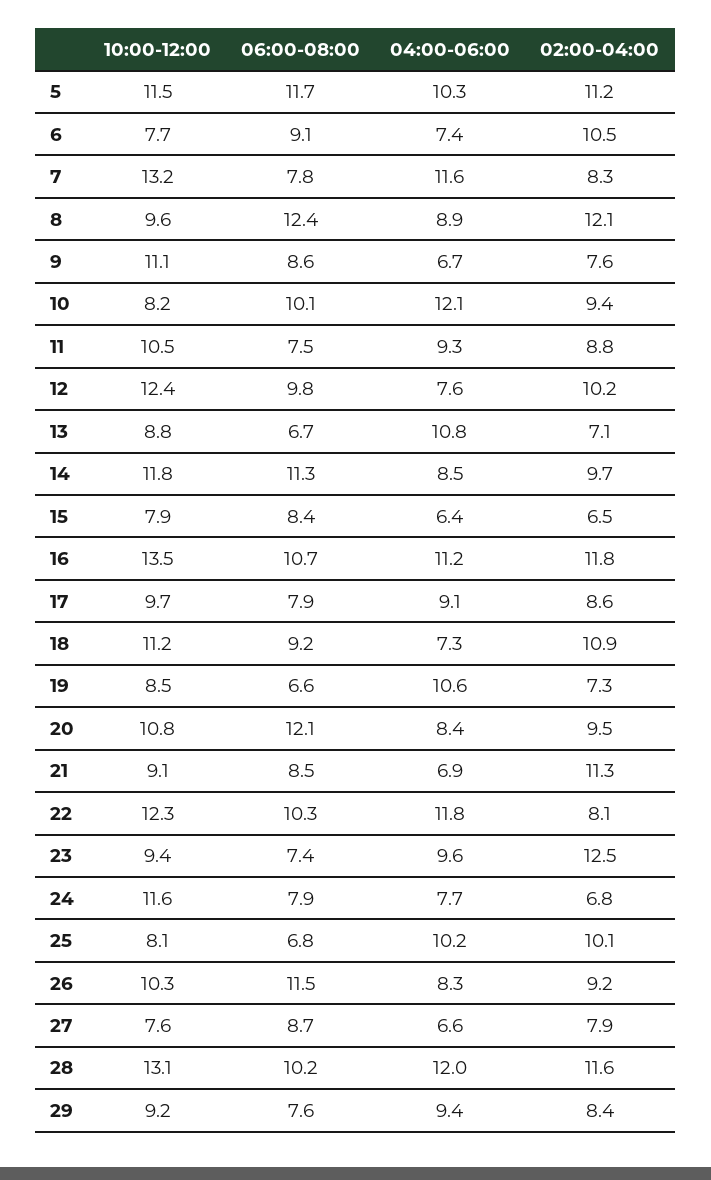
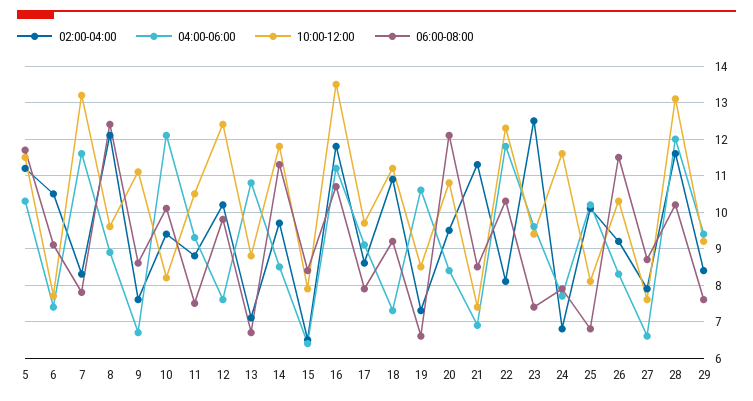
  {
    "10:00-12:00": {
      "5": 11.5,
      "6": 7.7,
      "7": 13.2,
      "8": 9.6,
      "9": 11.1,
      "10": 8.2,
      "11": 10.5,
      "12": 12.4,
      "13": 8.8,
      "14": 11.8,
      "15": 7.9,
      "16": 13.5,
      "17": 9.7,
      "18": 11.2,
      "19": 8.5,
      "20": 10.8,
-     "21": 9.1,
+     "21": 7.5,
      "22": 12.3,
      "23": 9.4,
      "24": 11.6,
      "25": 8.1,
      "26": 10.3,
      "27": 7.6,
      "28": 13.1,
      "29": 9.2
    },
    "06:00-08:00": {
      "5": 11.7,
      "6": 9.1,
      "7": 7.8,
      "8": 12.4,
      "9": 8.6,
      "10": 10.1,
      "11": 7.5,
      "12": 9.8,
      "13": 6.7,
      "14": 11.3,
      "15": 8.4,
      "16": 10.7,
      "17": 7.9,
      "18": 9.2,
      "19": 6.6,
      "20": 12.1,
      "21": 8.5,
      "22": 10.3,
      "23": 7.4,
      "24": 7.9,
      "25": 6.8,
      "26": 11.5,
      "27": 8.7,
      "28": 10.2,
      "29": 7.6
    },
    "04:00-06:00": {
      "5": 10.3,
      "6": 7.4,
      "7": 11.6,
      "8": 8.9,
      "9": 6.7,
      "10": 12.1,
      "11": 9.3,
      "12": 7.6,
      "13": 10.8,
      "14": 8.5,
      "15": 6.4,
      "16": 11.2,
      "17": 9.1,
      "18": 7.3,
      "19": 10.6,
      "20": 8.4,
      "21": 6.9,
      "22": 11.8,
      "23": 9.6,
      "24": 7.7,
      "25": 10.2,
      "26": 8.3,
      "27": 6.6,
      "28": 12,
      "29": 9.4
    },
    "02:00-04:00": {
      "5": 11.2,
      "6": 10.5,
      "7": 8.3,
      "8": 12.1,
      "9": 7.6,
      "10": 9.4,
      "11": 8.8,
      "12": 10.2,
      "13": 7.1,
      "14": 9.7,
      "15": 6.5,
      "16": 11.8,
      "17": 8.6,
      "18": 10.9,
      "19": 7.3,
      "20": 9.5,
      "21": 11.3,
      "22": 8.1,
      "23": 12.5,
      "24": 6.8,
      "25": 10.1,
      "26": 9.2,
      "27": 7.9,
      "28": 11.6,
      "29": 8.4
    }
  }

